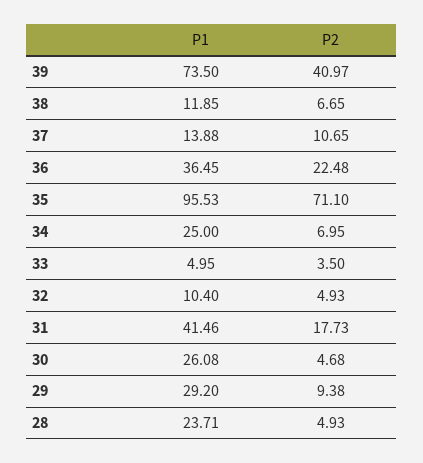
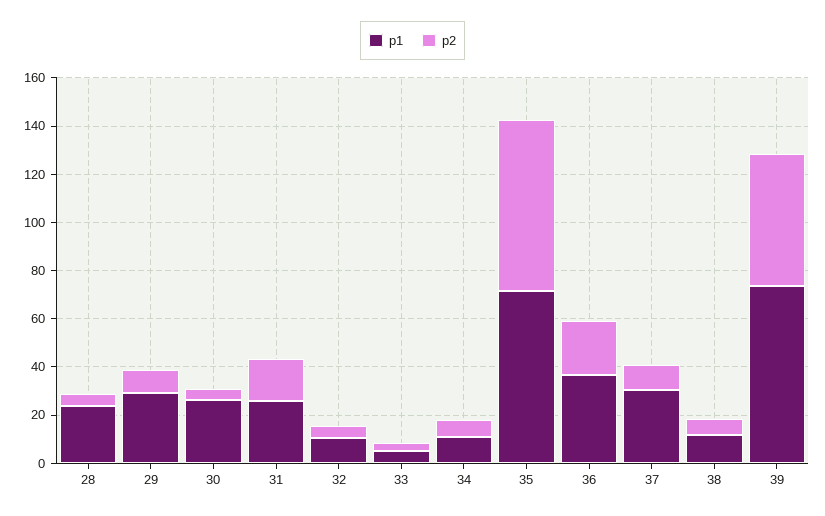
  {
    "P1": {
      "39": 73.5,
      "38": 11.85,
-     "37": 13.88,
+     "37": 30,
      "36": 36.45,
-     "35": 95.53,
+     "35": 70,
-     "34": 25,
+     "34": 10,
      "33": 4.95,
      "32": 10.4,
-     "31": 41.46,
+     "31": 25,
      "30": 26.08,
      "29": 29.2,
      "28": 23.71
    },
    "P2": {
-     "39": 40.97,
+     "39": 55,
      "38": 6.65,
      "37": 10.65,
      "36": 22.48,
      "35": 71.1,
      "34": 6.95,
      "33": 3.5,
      "32": 4.93,
      "31": 17.73,
      "30": 4.68,
      "29": 9.38,
      "28": 4.93
    }
  }

